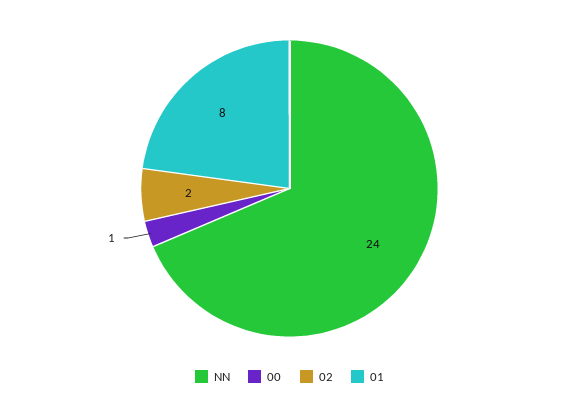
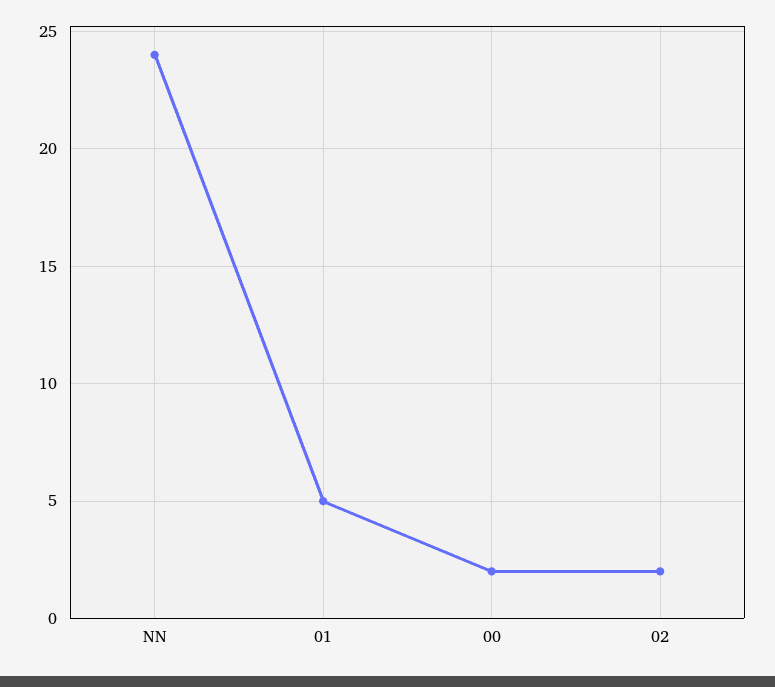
  {
    "NN": 24,
-   "00": 1,
+   "00": 2,
    "02": 2,
-   "01": 8
+   "01": 5
  }

